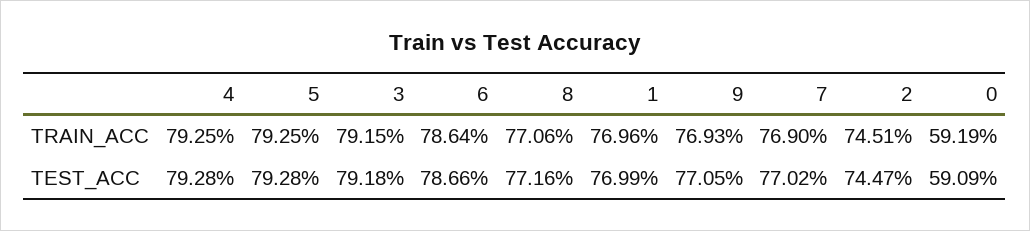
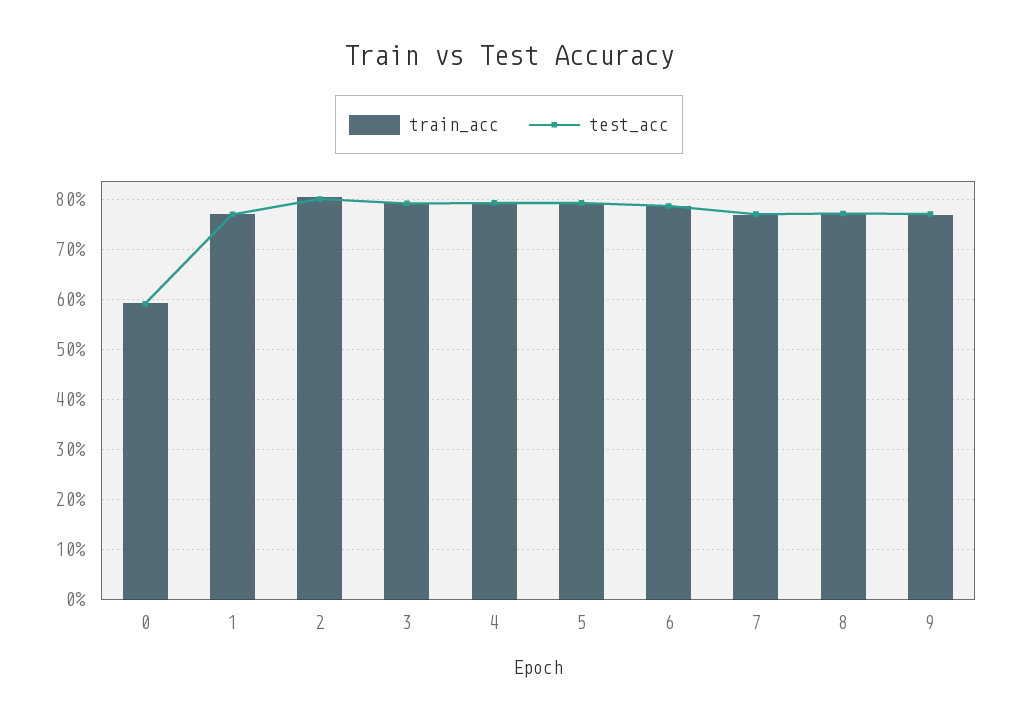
  {
    "TRAIN_ACC": {
      "4": 79.25,
      "5": 79.25,
      "3": 79.15,
      "6": 78.64,
      "8": 77.06,
      "1": 76.96,
      "9": 76.93,
      "7": 76.9,
-     "2": 74.51,
+     "2": 80,
      "0": 59.19
    },
    "TEST_ACC": {
      "4": 79.28,
      "5": 79.28,
      "3": 79.18,
      "6": 78.66,
      "8": 77.16,
      "1": 76.99,
      "9": 77.05,
      "7": 77.02,
-     "2": 74.47,
+     "2": 80,
      "0": 59.09
    }
  }

